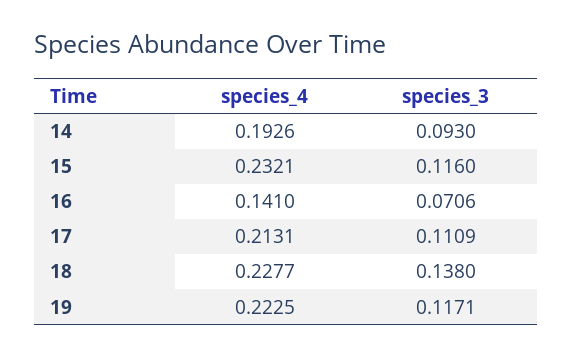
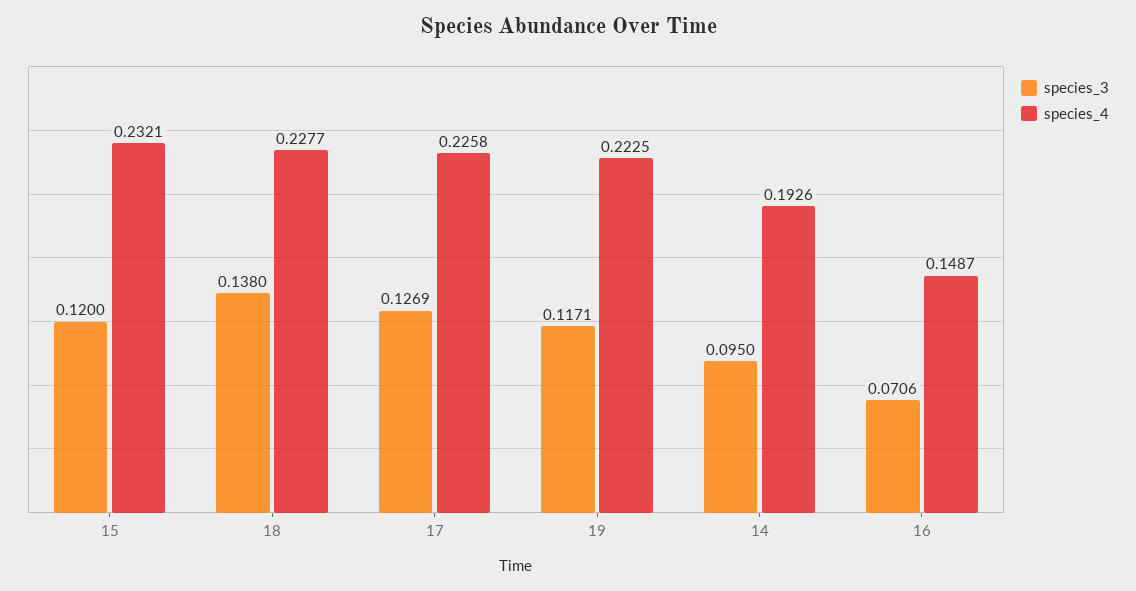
  {
    "species_4": {
      "14": 0.1926,
      "15": 0.2321,
-     "16": 0.141,
+     "16": 0.1487,
-     "17": 0.2131,
+     "17": 0.2258,
      "18": 0.2277,
      "19": 0.2225
    },
    "species_3": {
-     "14": 0.093,
+     "14": 0.095,
-     "15": 0.116,
+     "15": 0.12,
      "16": 0.0706,
-     "17": 0.1109,
+     "17": 0.1269,
      "18": 0.138,
      "19": 0.1171
    }
  }

